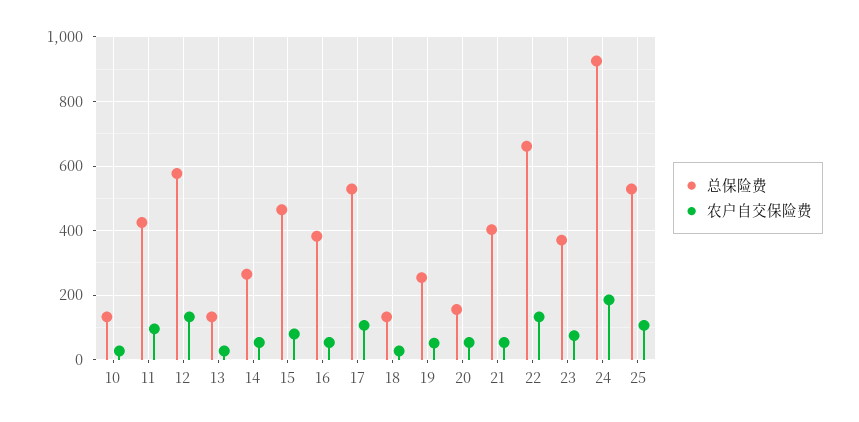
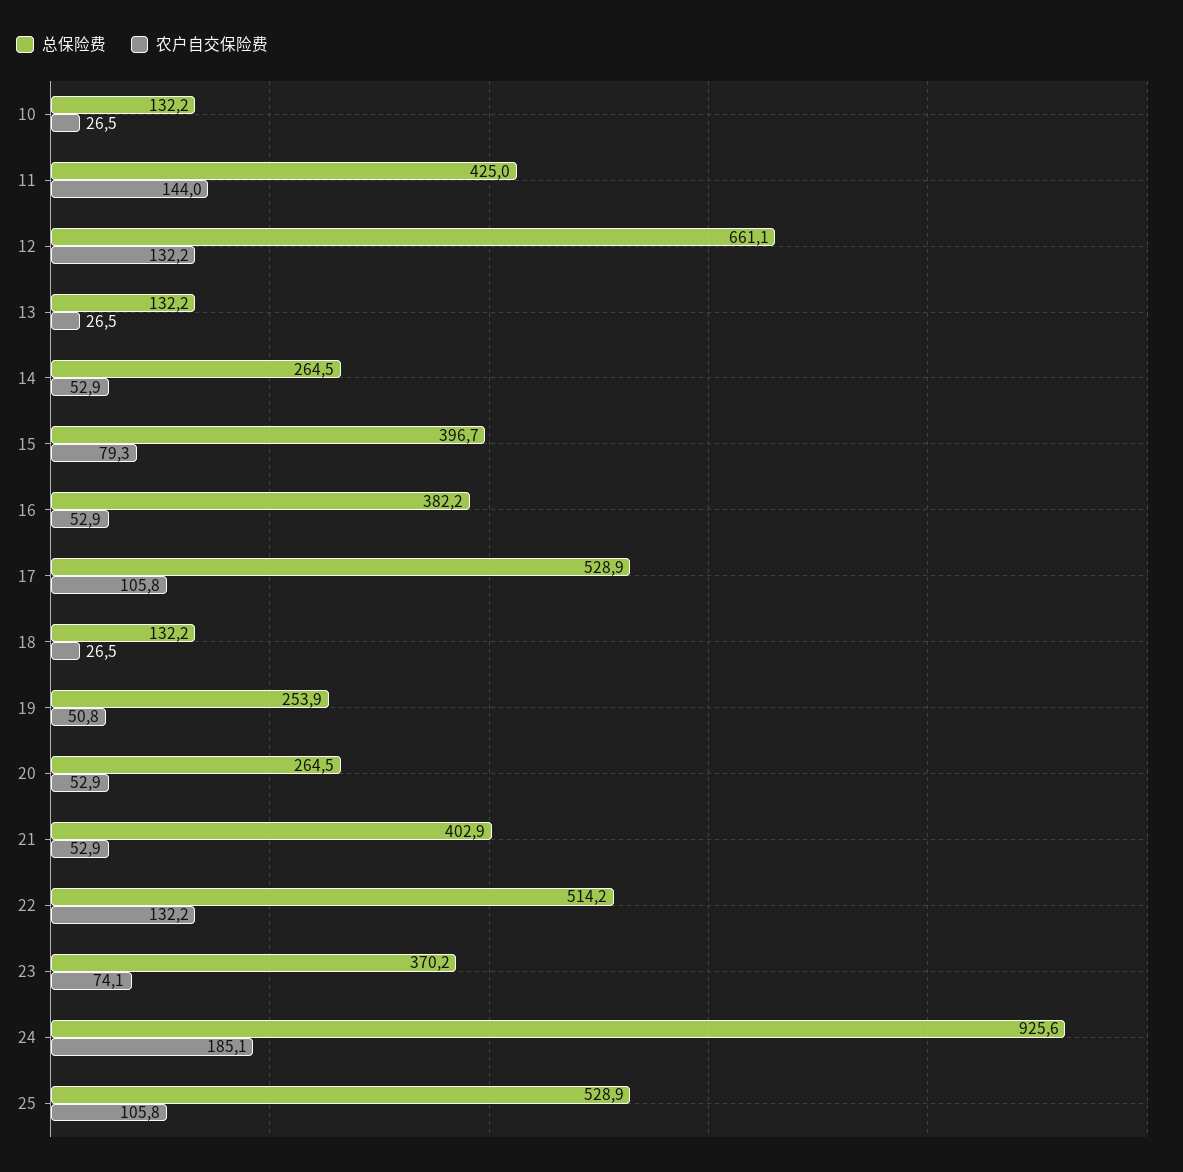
  {
    "总保险费": {
      "10": 132.2,
      "11": 425,
-     "12": 580,
+     "12": 661.1,
      "13": 132.2,
      "14": 264.5,
-     "15": 460,
+     "15": 396.7,
      "16": 382.2,
      "17": 528.9,
      "18": 132.2,
      "19": 253.9,
-     "20": 160,
+     "20": 264.5,
      "21": 402.9,
-     "22": 660,
+     "22": 514.2,
      "23": 370.2,
      "24": 925.6,
      "25": 528.9
    },
    "农户自交保险费": {
      "10": 26.5,
-     "11": 100,
+     "11": 144,
      "12": 132.2,
      "13": 26.5,
      "14": 52.9,
      "15": 79.3,
      "16": 52.9,
      "17": 105.8,
      "18": 26.5,
      "19": 50.8,
      "20": 52.9,
      "21": 52.9,
      "22": 132.2,
      "23": 74.1,
      "24": 185.1,
      "25": 105.8
    }
  }

